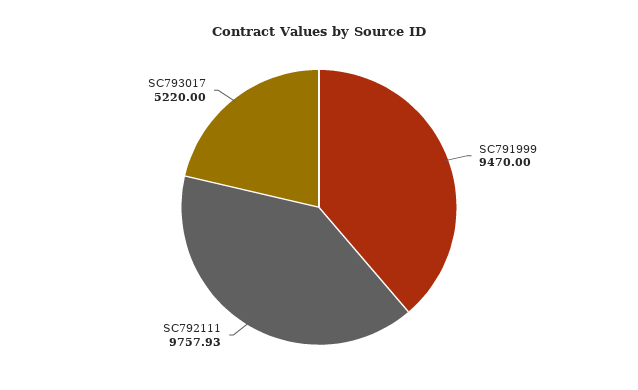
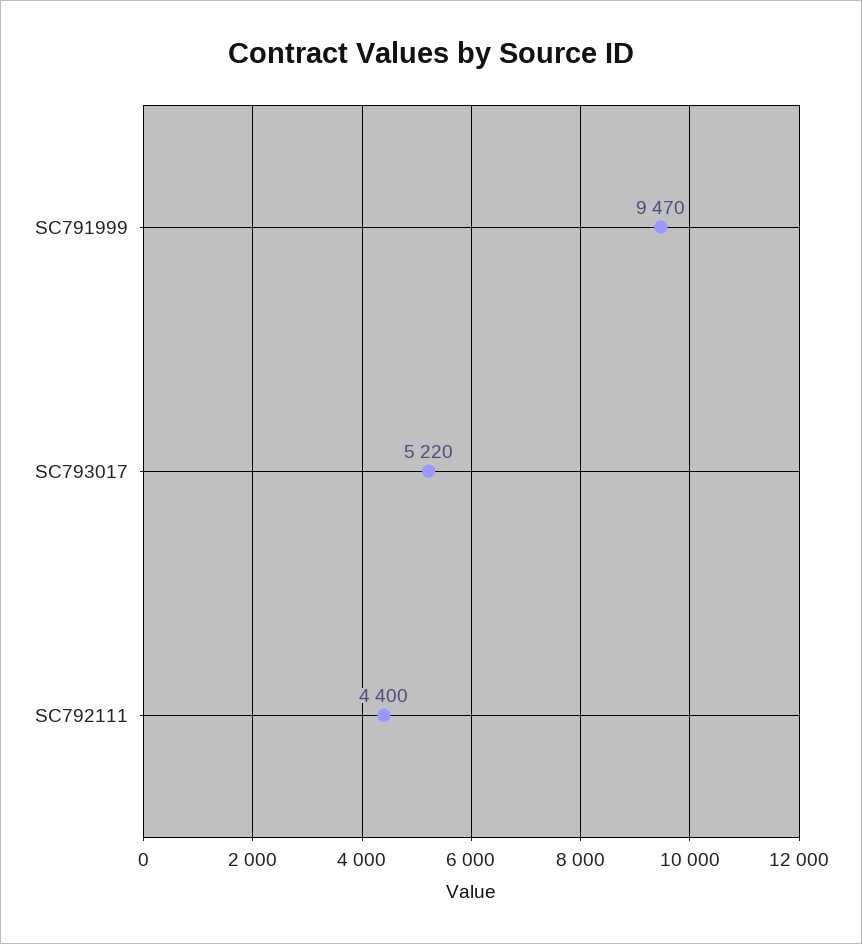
  {
    "SC791999": 9470,
-   "SC792111": 9757.93,
+   "SC792111": 4400,
    "SC793017": 5220
  }

